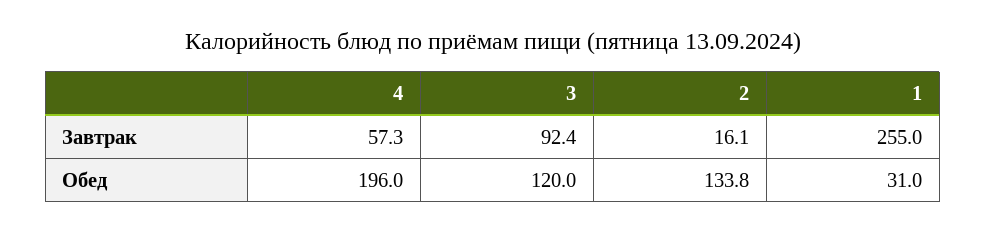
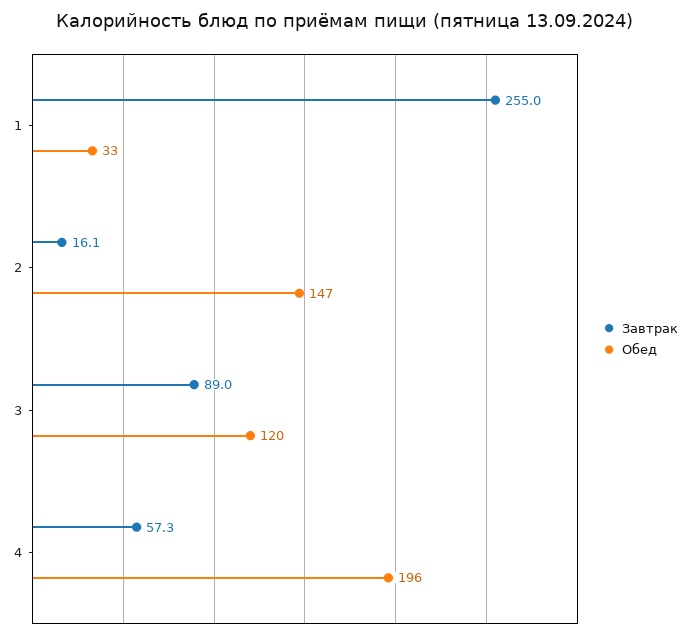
  {
    "Завтрак": {
      "4": 57.3,
-     "3": 92.4,
+     "3": 89,
      "2": 16.1,
      "1": 255
    },
    "Обед": {
      "4": 196,
      "3": 120,
-     "2": 133.8,
+     "2": 147,
-     "1": 31
+     "1": 33
    }
  }

